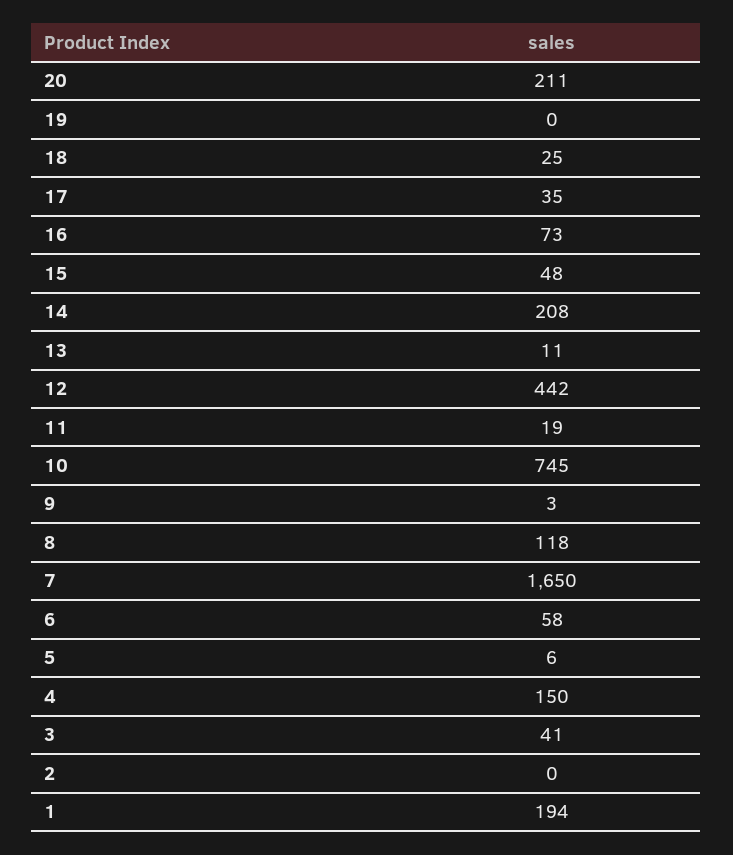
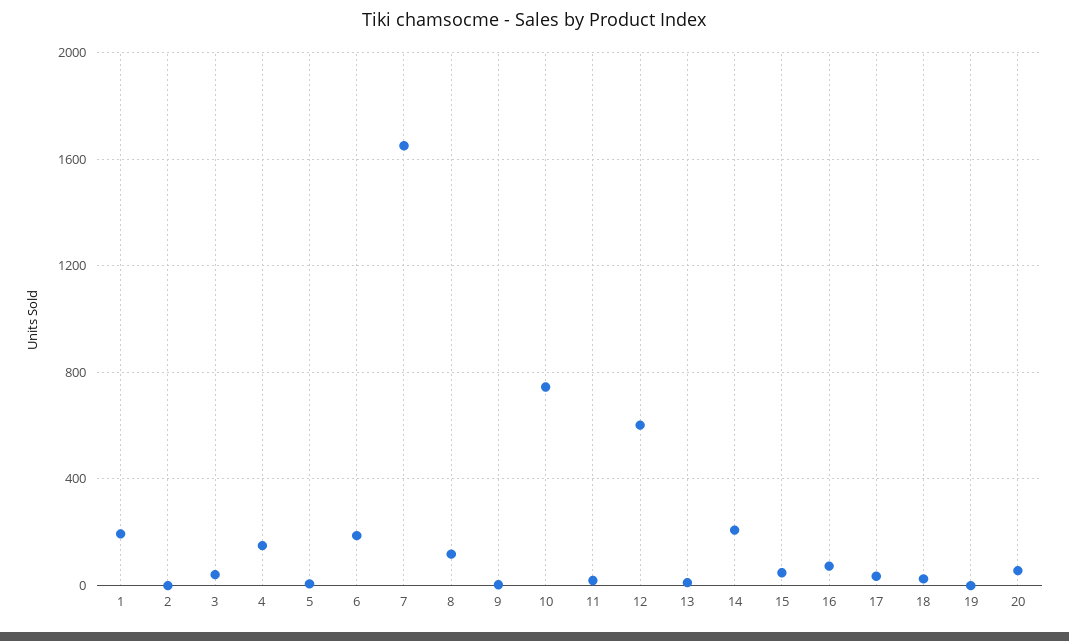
  {
-   "20": 211,
+   "20": 50,
    "19": 0,
    "18": 25,
    "17": 35,
    "16": 73,
    "15": 48,
    "14": 208,
    "13": 11,
-   "12": 442,
+   "12": 600,
    "11": 19,
    "10": 745,
    "9": 3,
    "8": 118,
    "7": 1650,
-   "6": 58,
+   "6": 200,
    "5": 6,
    "4": 150,
    "3": 41,
    "2": 0,
    "1": 194
  }

